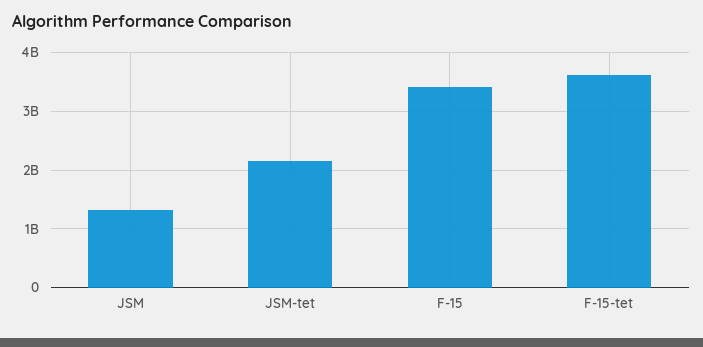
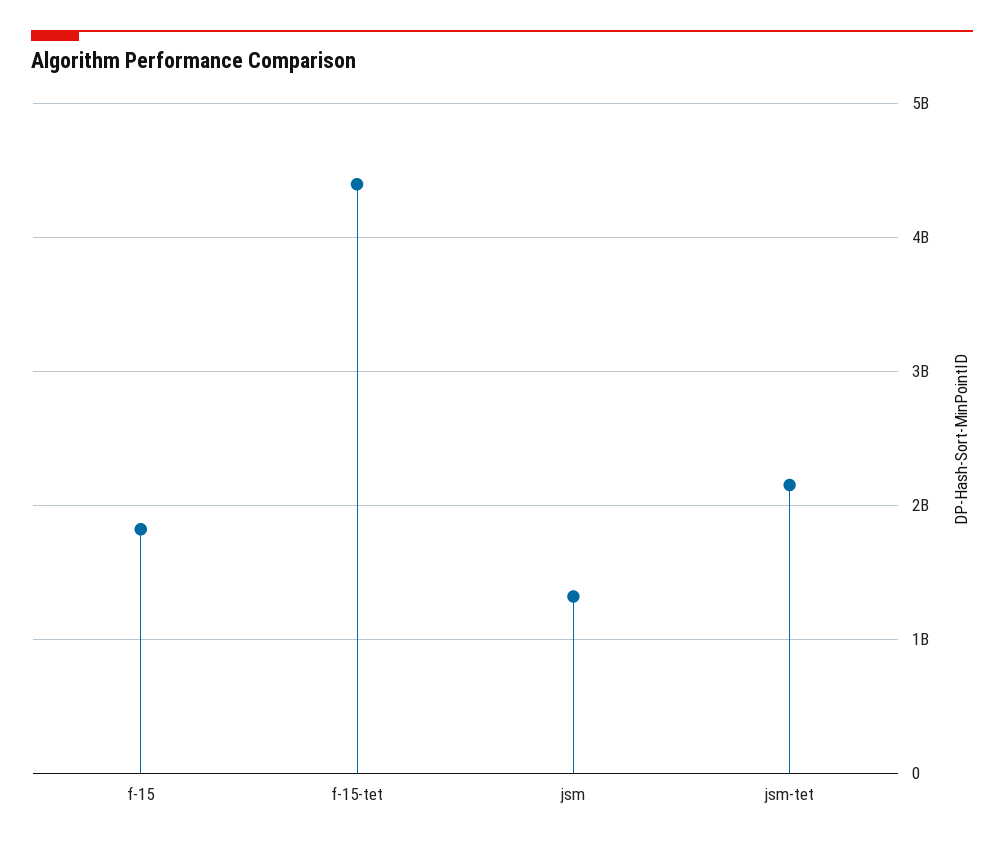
  {
    "JSM": 1300000000,
    "JSM-tet": 2200000000,
-   "F-15": 3400000000,
+   "F-15": 1800000000,
-   "F-15-tet": 3600000000
+   "F-15-tet": 4400000000
  }

